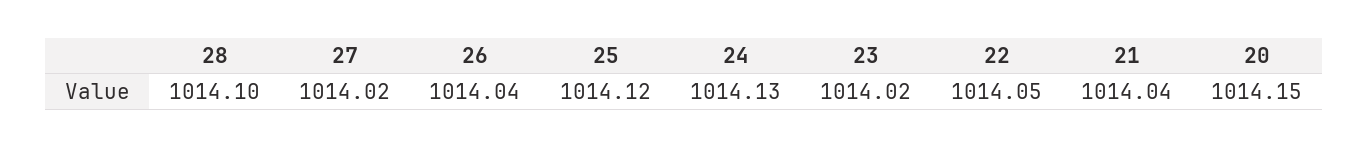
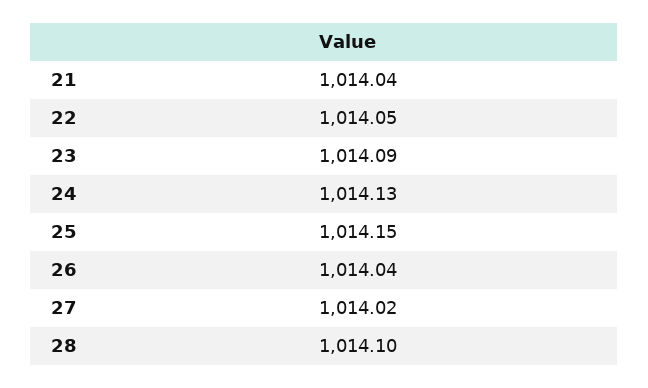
  {
    "28": 1014.1,
    "27": 1014.02,
    "26": 1014.04,
-   "25": 1014.12,
+   "25": 1014.15,
    "24": 1014.13,
-   "23": 1014.02,
+   "23": 1014.09,
    "22": 1014.05,
-   "21": 1014.04,
+   "21": 1014.04
-   "20": 1014.15
  }

